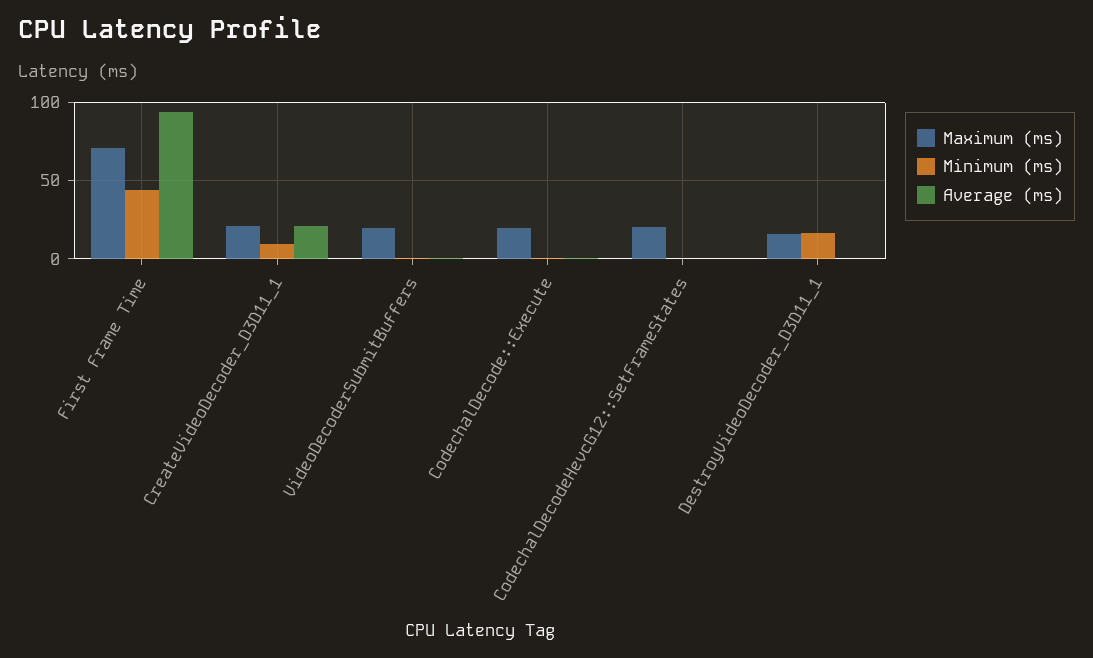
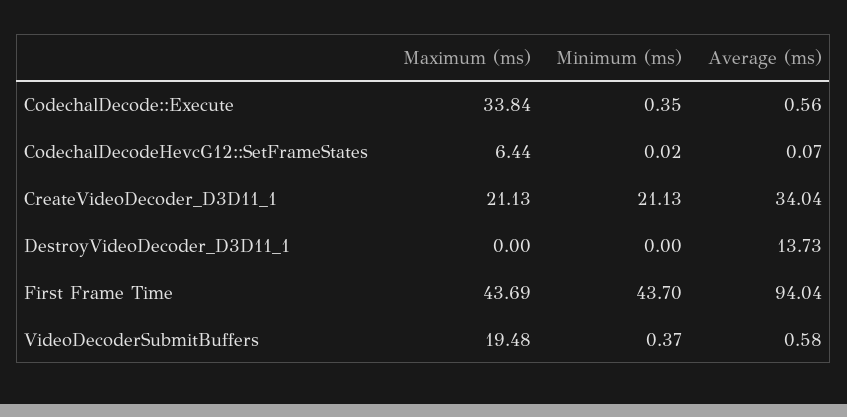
  {
    "Maximum (ms)": {
-     "First Frame Time": 70,
+     "First Frame Time": 43.69,
      "CreateVideoDecoder_D3D11_1": 21.13,
      "VideoDecoderSubmitBuffers": 19.48,
-     "CodechalDecode::Execute": 20,
+     "CodechalDecode::Execute": 33.84,
-     "CodechalDecodeHevcG12::SetFrameStates": 20,
+     "CodechalDecodeHevcG12::SetFrameStates": 6.44,
-     "DestroyVideoDecoder_D3D11_1": 15
+     "DestroyVideoDecoder_D3D11_1": 0
    },
    "Minimum (ms)": {
      "First Frame Time": 43.7,
-     "CreateVideoDecoder_D3D11_1": 10,
+     "CreateVideoDecoder_D3D11_1": 21.13,
      "VideoDecoderSubmitBuffers": 0.37,
      "CodechalDecode::Execute": 0.35,
      "CodechalDecodeHevcG12::SetFrameStates": 0.02,
-     "DestroyVideoDecoder_D3D11_1": 15
+     "DestroyVideoDecoder_D3D11_1": 0
    },
    "Average (ms)": {
      "First Frame Time": 94.04,
-     "CreateVideoDecoder_D3D11_1": 20,
+     "CreateVideoDecoder_D3D11_1": 34.04,
      "VideoDecoderSubmitBuffers": 0.58,
      "CodechalDecode::Execute": 0.56,
      "CodechalDecodeHevcG12::SetFrameStates": 0.07,
-     "DestroyVideoDecoder_D3D11_1": 0
+     "DestroyVideoDecoder_D3D11_1": 13.73
    }
  }

